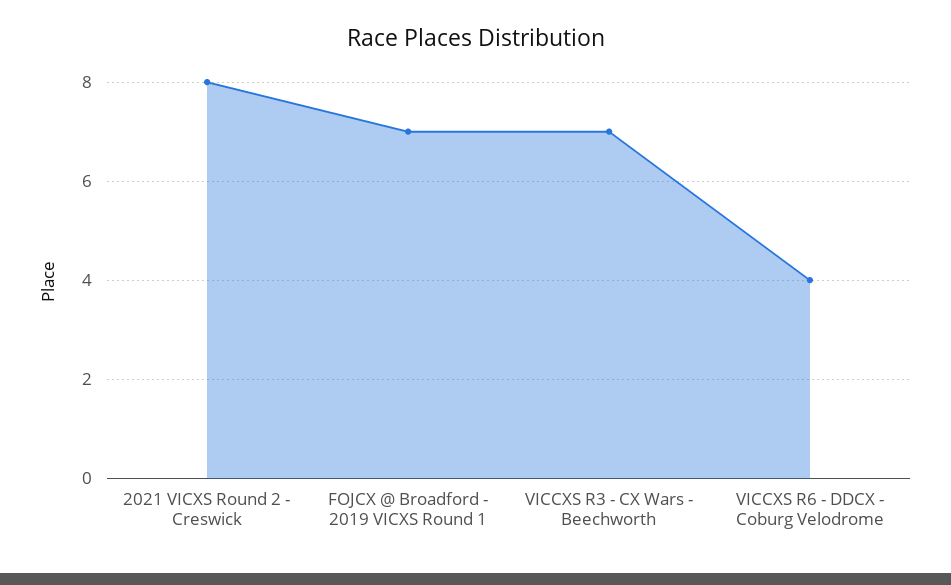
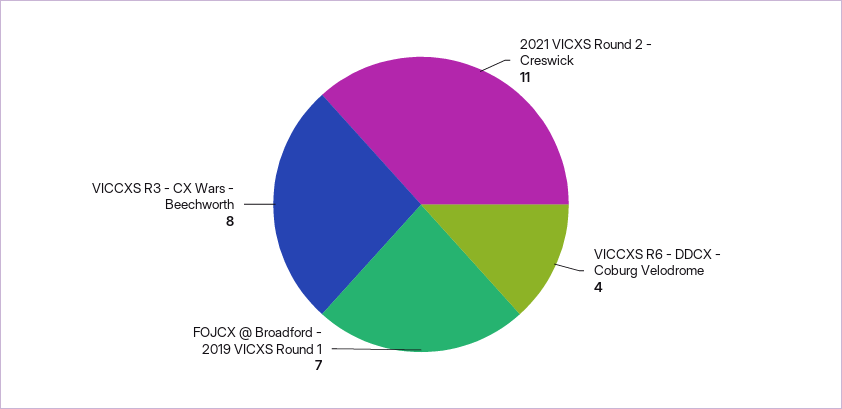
  {
-   "2021 VICXS Round 2 - Creswick": 8,
+   "2021 VICXS Round 2 - Creswick": 11,
    "FOJCX @ Broadford - 2019 VICXS Round 1": 7,
-   "VICCXS R3 - CX Wars - Beechworth": 7,
+   "VICCXS R3 - CX Wars - Beechworth": 8,
    "VICCXS R6 - DDCX - Coburg Velodrome": 4
  }

